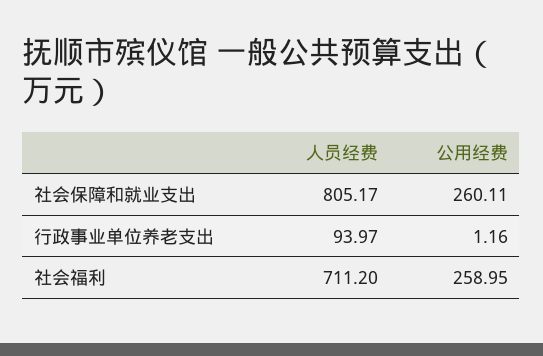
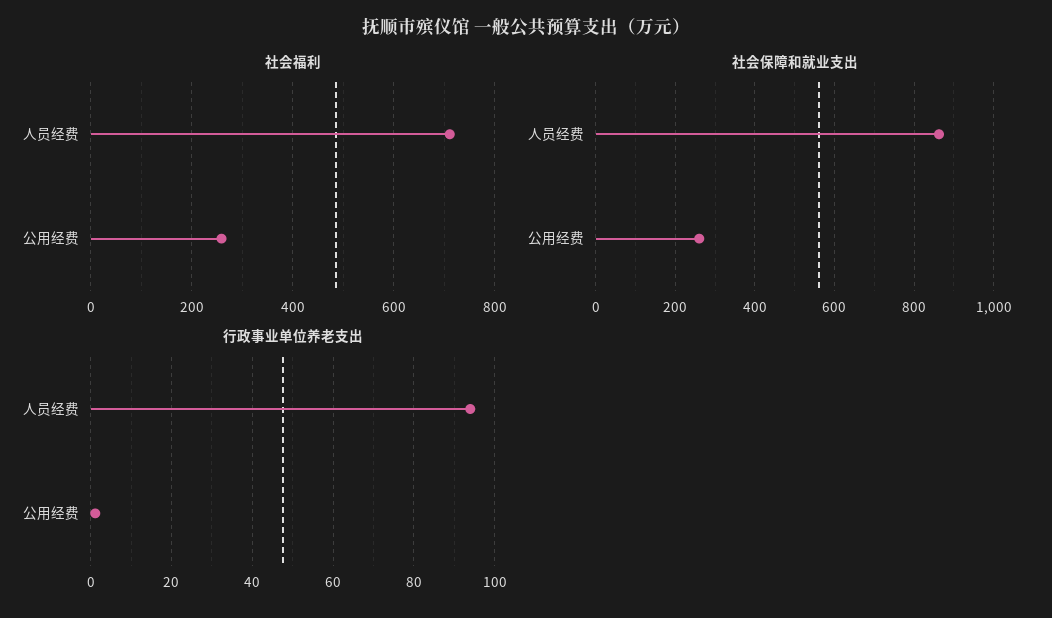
  {
    "社会保障和就业支出": {
-     "人员经费": 805.17,
+     "人员经费": 860,
      "公用经费": 260.11
    },
    "行政事业单位养老支出": {
      "人员经费": 93.97,
      "公用经费": 1.16
    },
    "社会福利": {
      "人员经费": 711.2,
      "公用经费": 258.95
    }
  }

